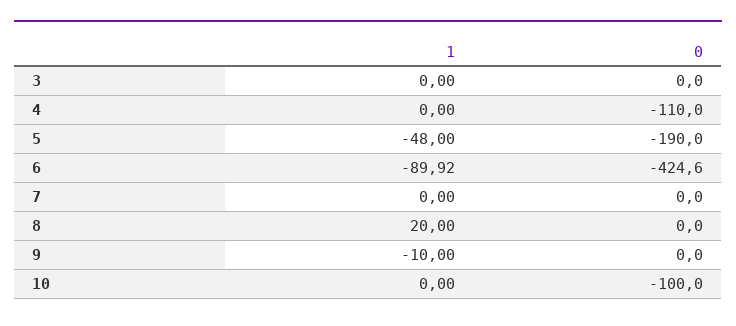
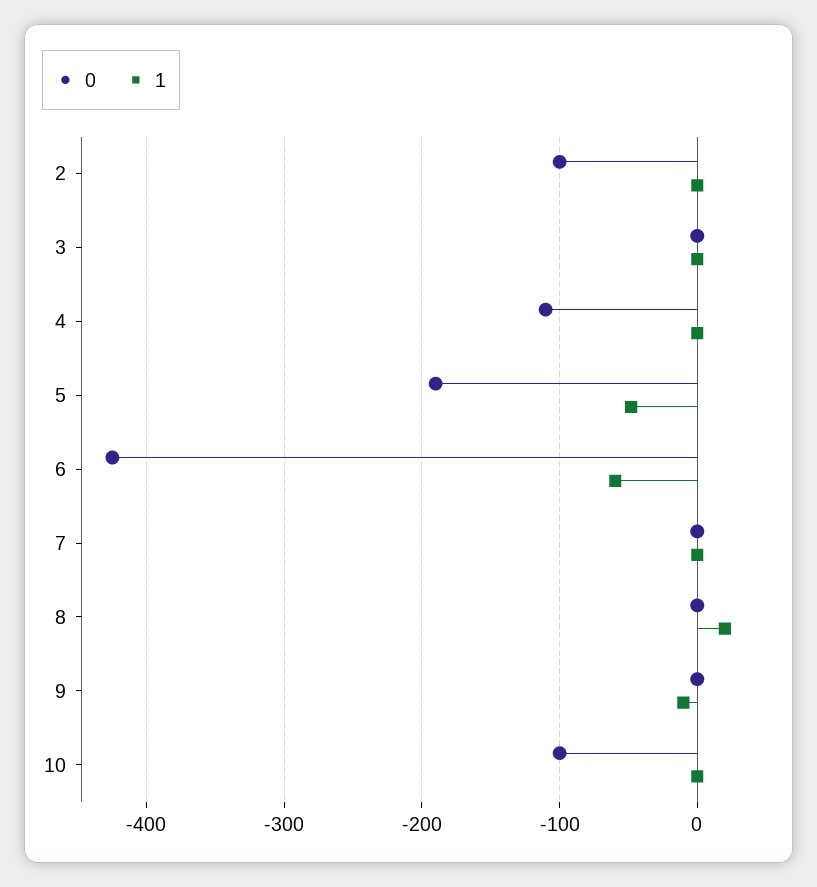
  {
    "1": {
      "3": 0,
      "4": 0,
      "5": -48,
-     "6": -89.92,
+     "6": -60,
      "7": 0,
      "8": 20,
      "9": -10,
-     "10": 0
+     "10": 0,
+     "2": 0
    },
    "0": {
      "3": 0,
      "4": -110,
      "5": -190,
      "6": -424.6,
      "7": 0,
      "8": 0,
      "9": 0,
-     "10": -100
+     "10": -100,
+     "2": -100
    }
  }

